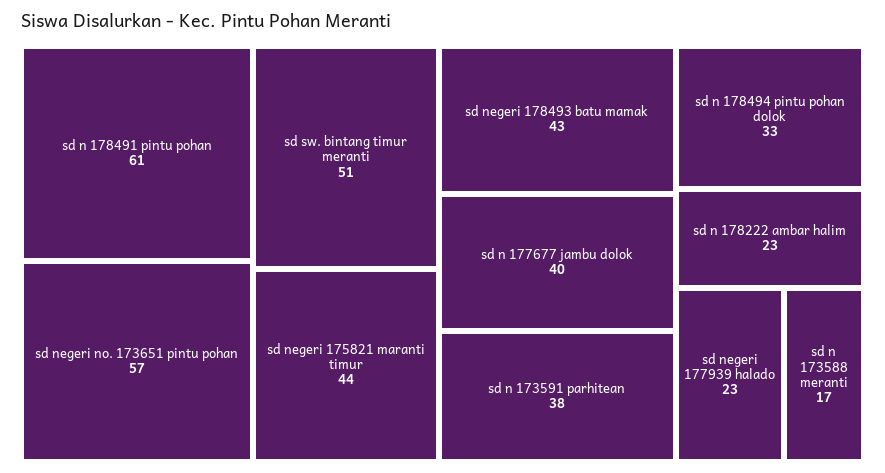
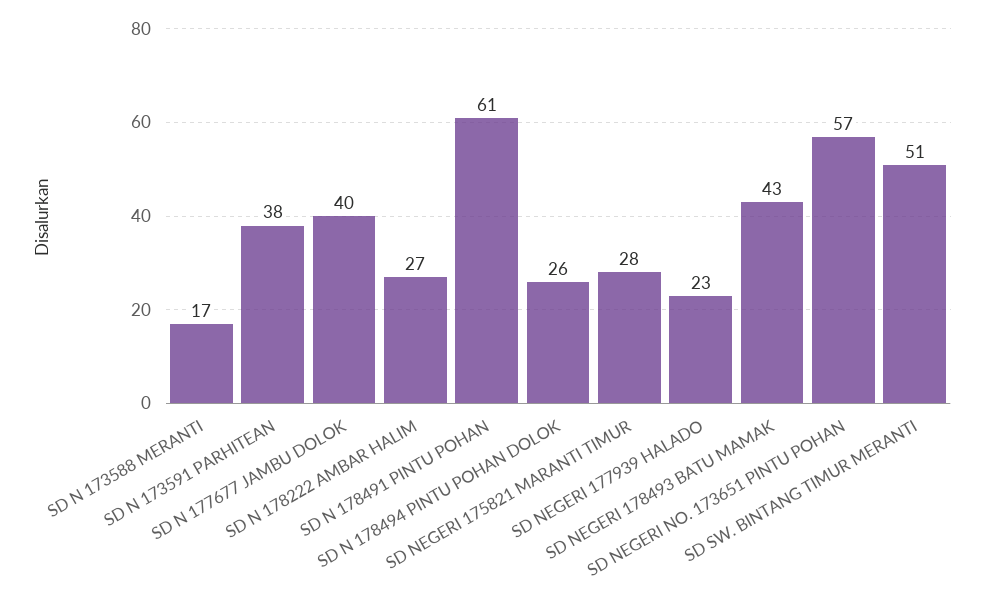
  {
    "sd n 178491 pintu pohan": 61,
    "sd negeri no. 173651 pintu pohan": 57,
    "sd sw. bintang timur meranti": 51,
-   "sd negeri 175821 maranti timur": 44,
+   "sd negeri 175821 maranti timur": 28,
    "sd negeri 178493 batu mamak": 43,
    "sd n 177677 jambu dolok": 40,
    "sd n 173591 parhitean": 38,
-   "sd n 178494 pintu pohan dolok": 33,
+   "sd n 178494 pintu pohan dolok": 26,
-   "sd n 178222 ambar halim": 23,
+   "sd n 178222 ambar halim": 27,
    "sd negeri 177939 halado": 23,
    "sd n 173588 meranti": 17
  }

